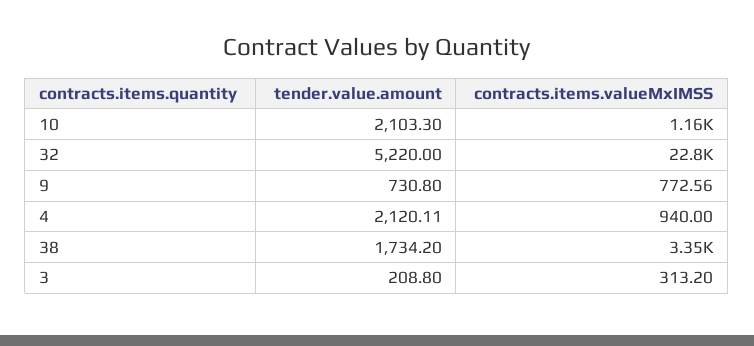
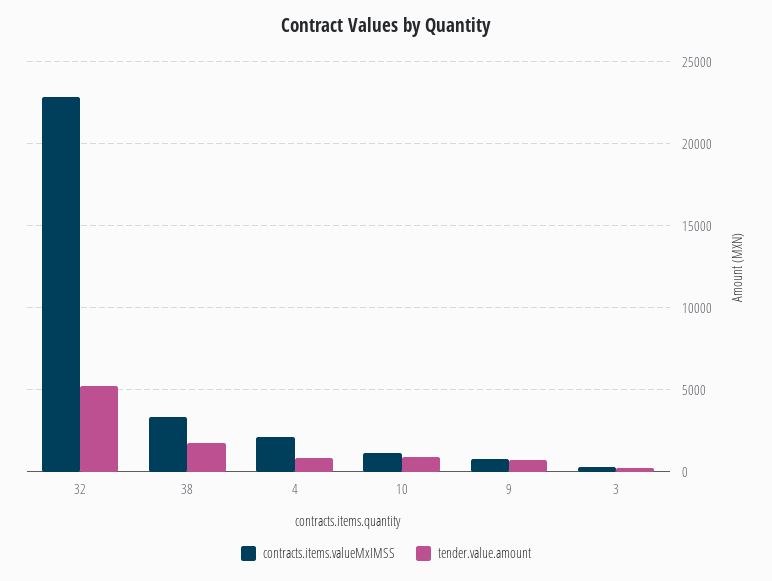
  {
    "tender.value.amount": {
-     "10": 2103.3,
+     "10": 1000,
      "32": 5220,
      "9": 730.8,
-     "4": 2120.11,
+     "4": 1000,
      "38": 1734.2,
      "3": 208.8
    },
    "contracts.items.valueMxIMSS": {
      "10": 1160,
      "32": 22800,
      "9": 772.56,
-     "4": 940,
+     "4": 2000,
      "38": 3350,
      "3": 313.2
    }
  }

